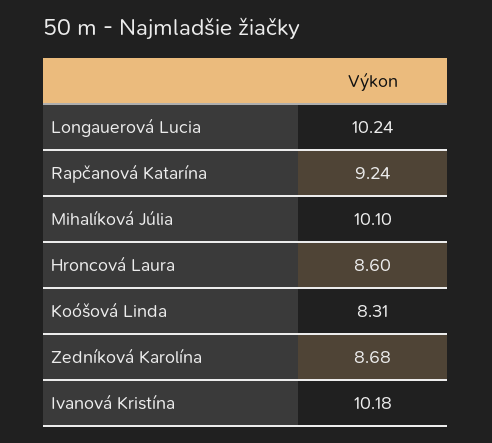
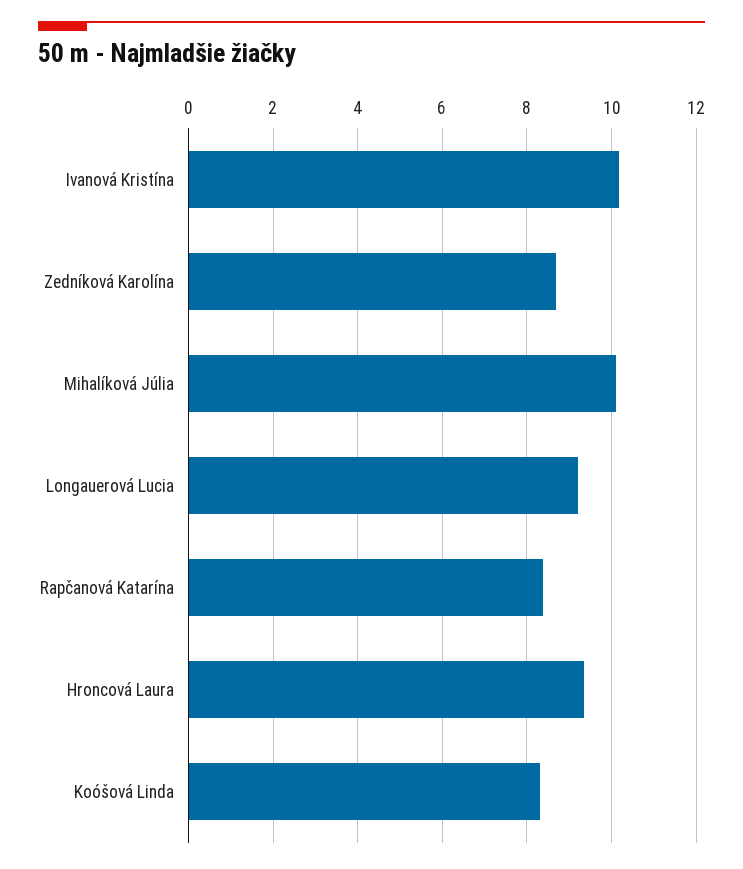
  {
-   "Longauerová Lucia": 10.24,
+   "Longauerová Lucia": 9.2,
-   "Rapčanová Katarína": 9.24,
+   "Rapčanová Katarína": 8.4,
    "Mihalíková Júlia": 10.1,
-   "Hroncová Laura": 8.6,
+   "Hroncová Laura": 9.4,
    "Koóšová Linda": 8.31,
    "Zedníková Karolína": 8.68,
    "Ivanová Kristína": 10.18
  }

